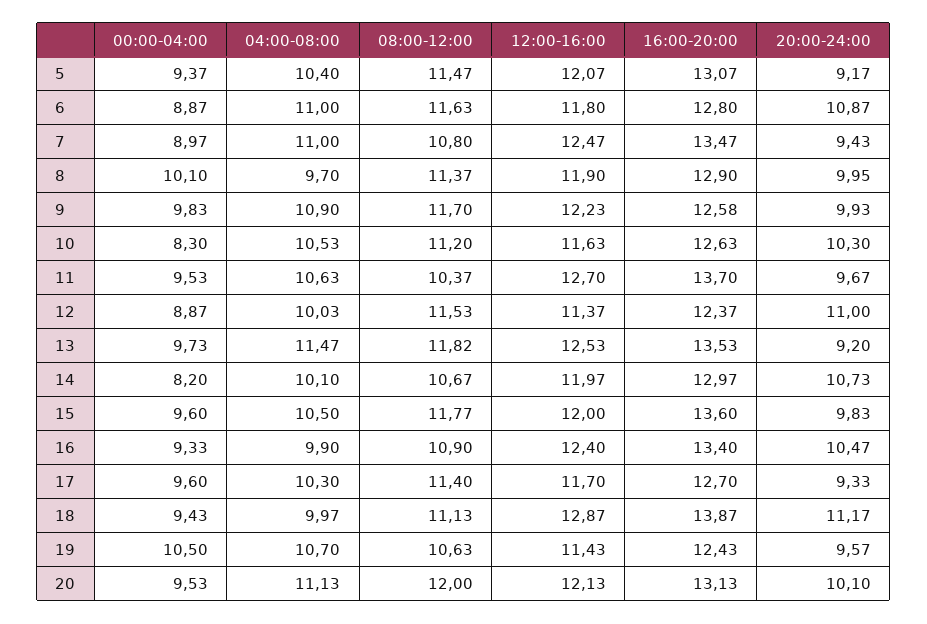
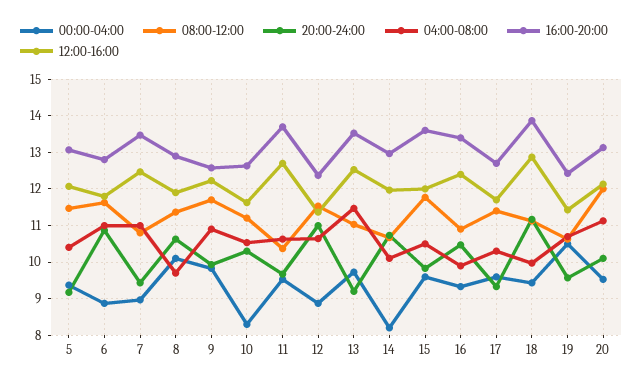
  {
    "00:00-04:00": {
      "5": 9.37,
      "6": 8.87,
      "7": 8.97,
      "8": 10.1,
      "9": 9.83,
      "10": 8.3,
      "11": 9.53,
      "12": 8.87,
      "13": 9.73,
      "14": 8.2,
      "15": 9.6,
      "16": 9.33,
      "17": 9.6,
      "18": 9.43,
      "19": 10.5,
      "20": 9.53
    },
    "04:00-08:00": {
      "5": 10.4,
      "6": 11,
      "7": 11,
      "8": 9.7,
      "9": 10.9,
      "10": 10.53,
      "11": 10.63,
-     "12": 10.03,
+     "12": 10.6,
      "13": 11.47,
      "14": 10.1,
      "15": 10.5,
      "16": 9.9,
      "17": 10.3,
      "18": 9.97,
      "19": 10.7,
      "20": 11.13
    },
    "08:00-12:00": {
      "5": 11.47,
      "6": 11.63,
      "7": 10.8,
      "8": 11.37,
      "9": 11.7,
      "10": 11.2,
      "11": 10.37,
      "12": 11.53,
-     "13": 11.82,
+     "13": 11,
      "14": 10.67,
      "15": 11.77,
      "16": 10.9,
      "17": 11.4,
      "18": 11.13,
      "19": 10.63,
      "20": 12
    },
    "12:00-16:00": {
      "5": 12.07,
      "6": 11.8,
      "7": 12.47,
      "8": 11.9,
      "9": 12.23,
      "10": 11.63,
      "11": 12.7,
      "12": 11.37,
      "13": 12.53,
      "14": 11.97,
      "15": 12,
      "16": 12.4,
      "17": 11.7,
      "18": 12.87,
      "19": 11.43,
      "20": 12.13
    },
    "16:00-20:00": {
      "5": 13.07,
      "6": 12.8,
      "7": 13.47,
      "8": 12.9,
      "9": 12.58,
      "10": 12.63,
      "11": 13.7,
      "12": 12.37,
      "13": 13.53,
      "14": 12.97,
      "15": 13.6,
      "16": 13.4,
      "17": 12.7,
      "18": 13.87,
      "19": 12.43,
      "20": 13.13
    },
    "20:00-24:00": {
      "5": 9.17,
      "6": 10.87,
      "7": 9.43,
-     "8": 9.95,
+     "8": 10.6,
      "9": 9.93,
      "10": 10.3,
      "11": 9.67,
      "12": 11,
      "13": 9.2,
      "14": 10.73,
      "15": 9.83,
      "16": 10.47,
      "17": 9.33,
      "18": 11.17,
      "19": 9.57,
      "20": 10.1
    }
  }

